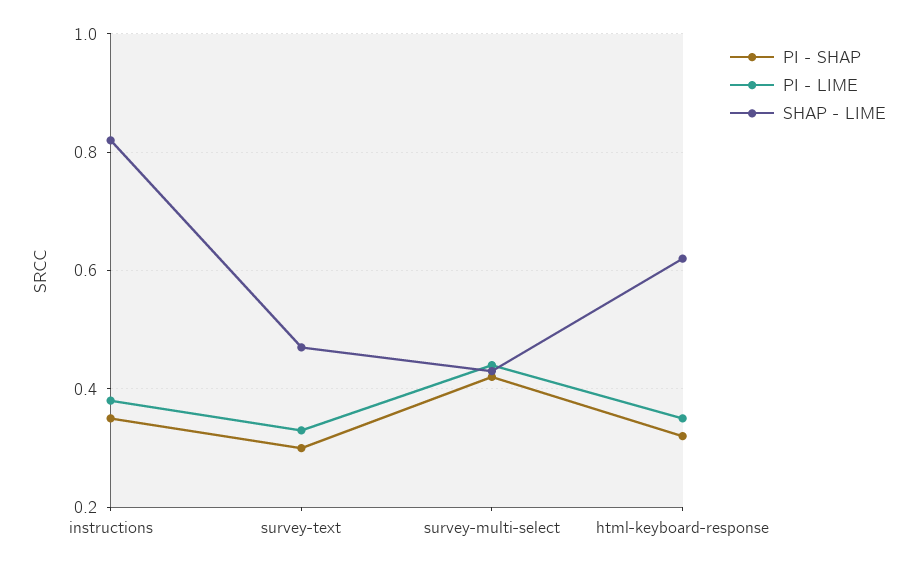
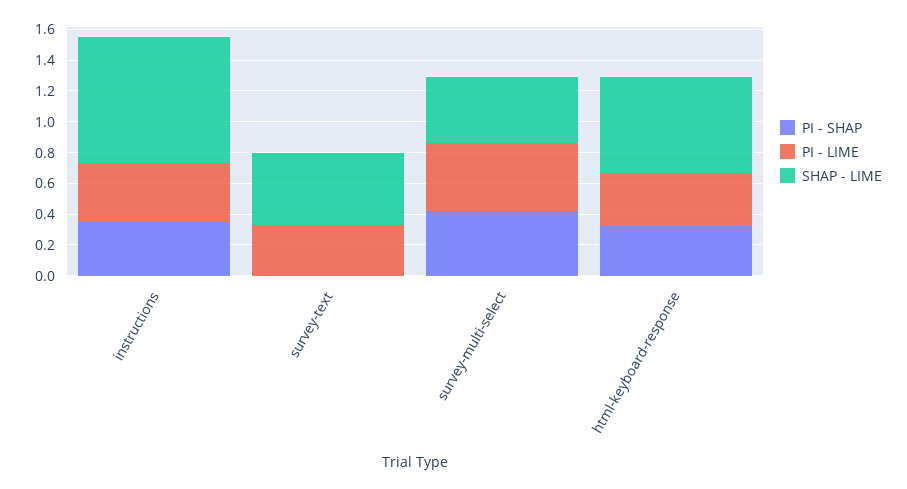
  {
    "PI - SHAP": {
      "instructions": 0.35,
-     "survey-text": 0.3,
+     "survey-text": 0,
      "survey-multi-select": 0.4,
      "html-keyboard-response": 0.3
    },
    "PI - LIME": {
      "instructions": 0.4,
      "survey-text": 0.35,
      "survey-multi-select": 0.45,
      "html-keyboard-response": 0.35
    },
    "SHAP - LIME": {
      "instructions": 0.8,
      "survey-text": 0.45,
      "survey-multi-select": 0.45,
      "html-keyboard-response": 0.6
    }
  }

